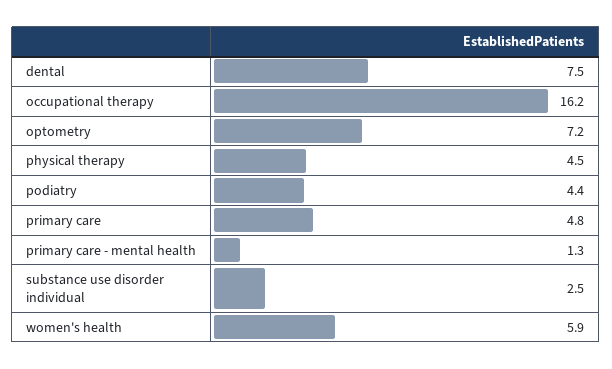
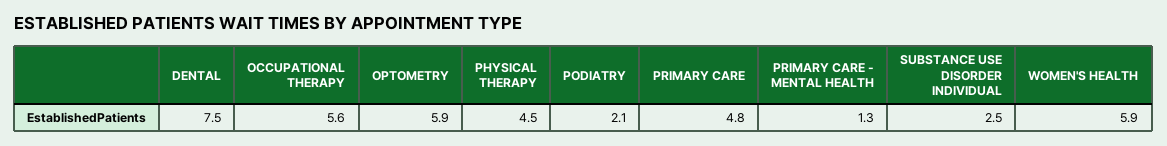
  {
    "dental": 7.5,
-   "occupational therapy": 16.2,
+   "occupational therapy": 5.6,
-   "optometry": 7.2,
+   "optometry": 5.9,
    "physical therapy": 4.5,
-   "podiatry": 4.4,
+   "podiatry": 2.1,
    "primary care": 4.8,
    "primary care - mental health": 1.3,
    "substance use disorder individual": 2.5,
    "women's health": 5.9
  }

